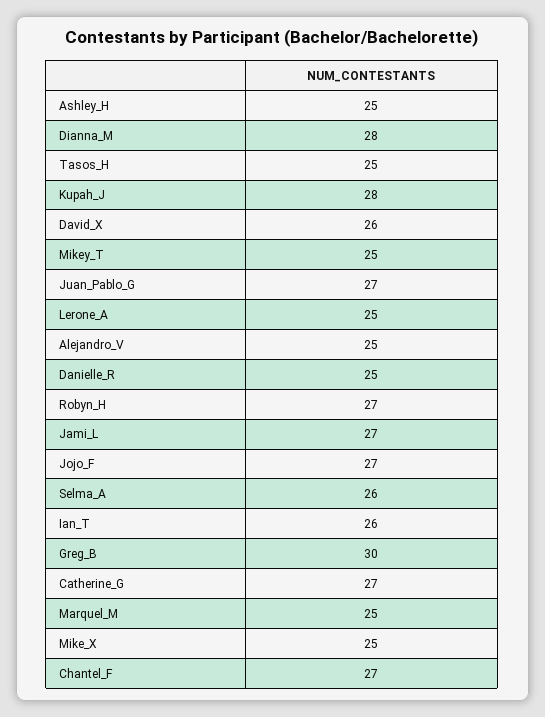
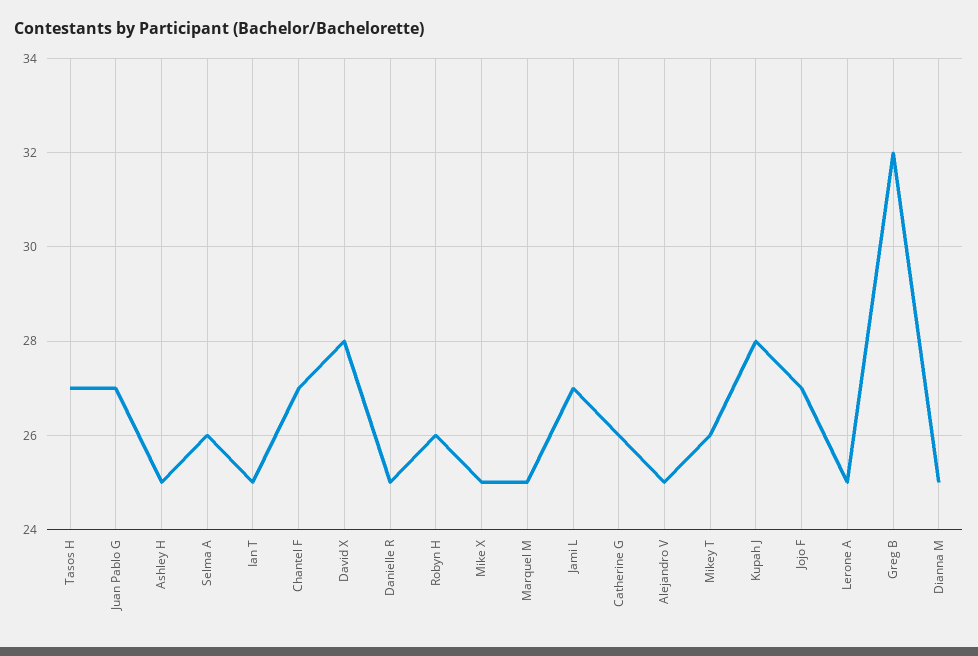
  {
    "Ashley_H": 25,
-   "Dianna_M": 28,
+   "Dianna_M": 25,
-   "Tasos_H": 25,
+   "Tasos_H": 27,
    "Kupah_J": 28,
-   "David_X": 26,
+   "David_X": 28,
-   "Mikey_T": 25,
+   "Mikey_T": 26,
    "Juan_Pablo_G": 27,
    "Lerone_A": 25,
    "Alejandro_V": 25,
    "Danielle_R": 25,
-   "Robyn_H": 27,
+   "Robyn_H": 26,
    "Jami_L": 27,
    "Jojo_F": 27,
    "Selma_A": 26,
-   "Ian_T": 26,
+   "Ian_T": 25,
-   "Greg_B": 30,
+   "Greg_B": 32,
-   "Catherine_G": 27,
+   "Catherine_G": 26,
    "Marquel_M": 25,
    "Mike_X": 25,
    "Chantel_F": 27
  }

